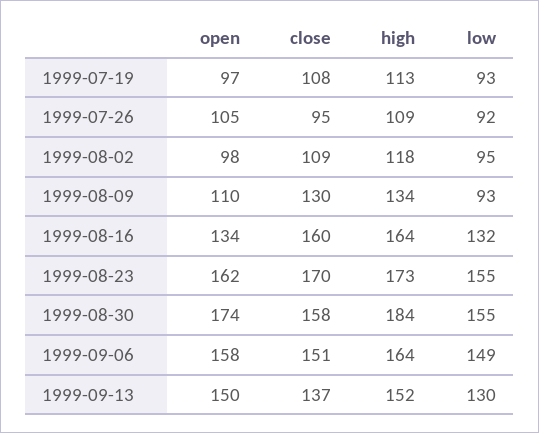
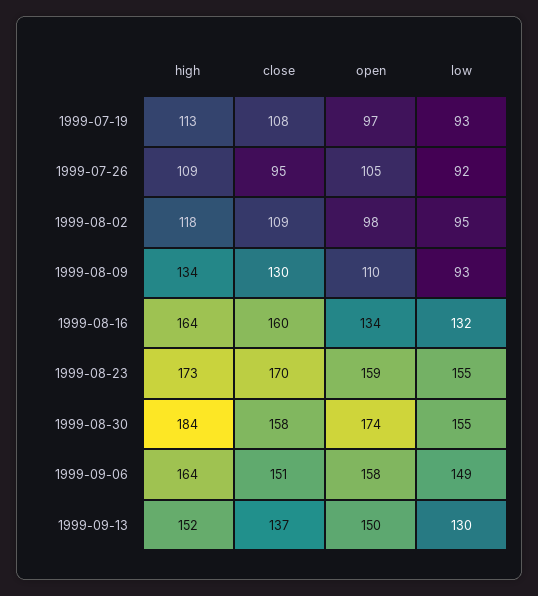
  {
    "open": {
      "1999-07-19": 97,
      "1999-07-26": 105,
      "1999-08-02": 98,
      "1999-08-09": 110,
      "1999-08-16": 134,
-     "1999-08-23": 162,
+     "1999-08-23": 159,
      "1999-08-30": 174,
      "1999-09-06": 158,
      "1999-09-13": 150
    },
    "close": {
      "1999-07-19": 108,
      "1999-07-26": 95,
      "1999-08-02": 109,
      "1999-08-09": 130,
      "1999-08-16": 160,
      "1999-08-23": 170,
      "1999-08-30": 158,
      "1999-09-06": 151,
      "1999-09-13": 137
    },
    "high": {
      "1999-07-19": 113,
      "1999-07-26": 109,
      "1999-08-02": 118,
      "1999-08-09": 134,
      "1999-08-16": 164,
      "1999-08-23": 173,
      "1999-08-30": 184,
      "1999-09-06": 164,
      "1999-09-13": 152
    },
    "low": {
      "1999-07-19": 93,
      "1999-07-26": 92,
      "1999-08-02": 95,
      "1999-08-09": 93,
      "1999-08-16": 132,
      "1999-08-23": 155,
      "1999-08-30": 155,
      "1999-09-06": 149,
      "1999-09-13": 130
    }
  }

